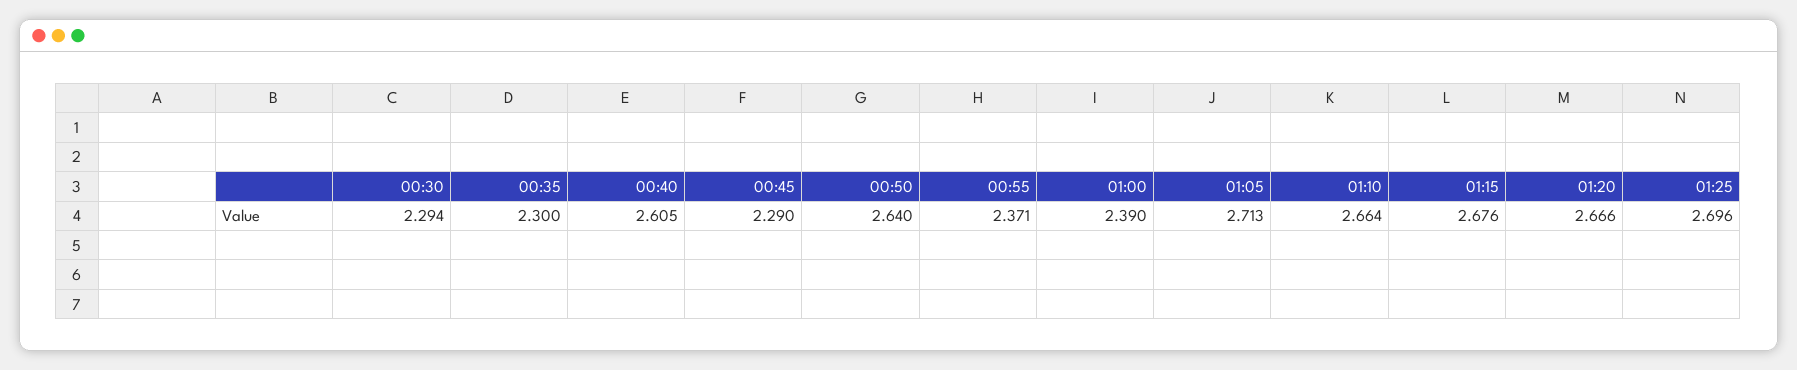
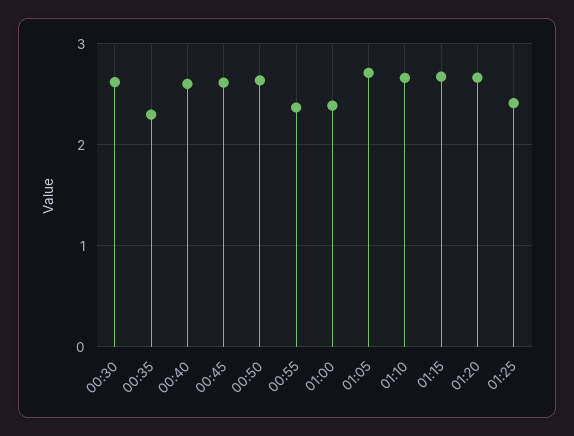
  {
-   "00:30": 2.294,
+   "00:30": 2.6,
    "00:35": 2.3,
    "00:40": 2.605,
-   "00:45": 2.29,
+   "00:45": 2.6,
    "00:50": 2.64,
    "00:55": 2.371,
    "01:00": 2.39,
    "01:05": 2.713,
    "01:10": 2.664,
    "01:15": 2.676,
    "01:20": 2.666,
-   "01:25": 2.696
+   "01:25": 2.4
  }

